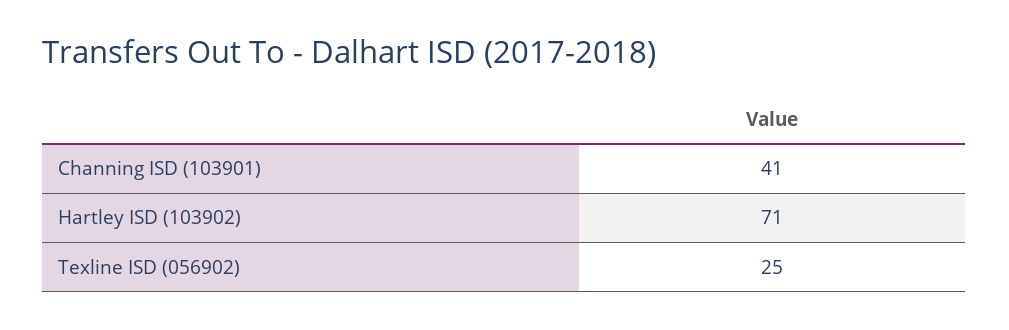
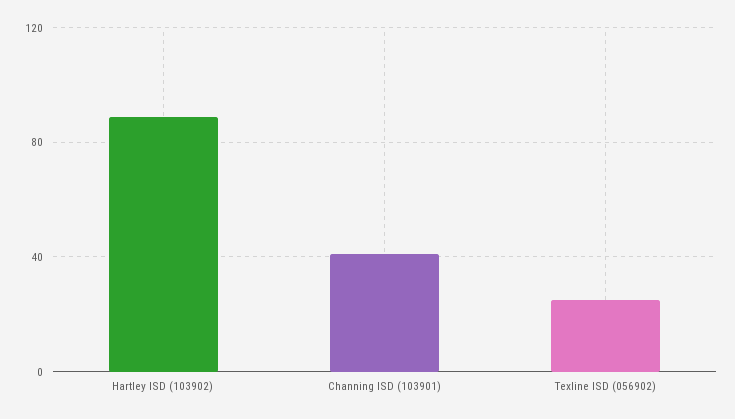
  {
    "Channing ISD (103901)": 41,
-   "Hartley ISD (103902)": 71,
+   "Hartley ISD (103902)": 90,
    "Texline ISD (056902)": 25
  }

